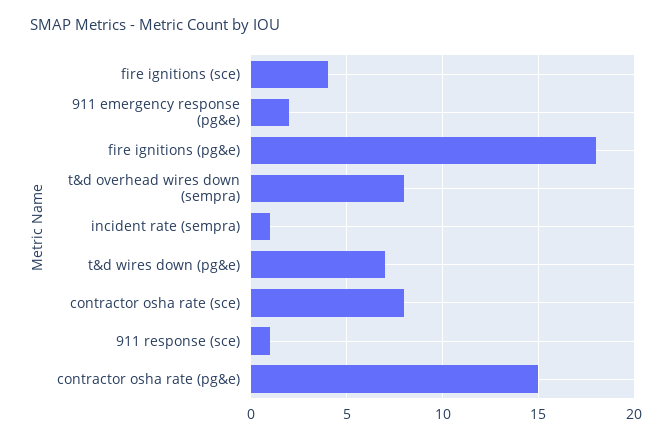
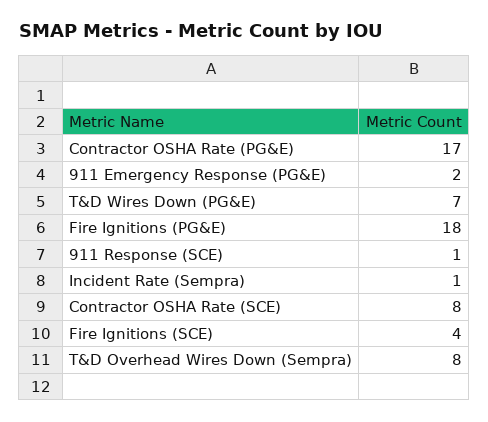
  {
    "fire ignitions (sce)": 4,
    "911 emergency response (pg&e)": 2,
    "fire ignitions (pg&e)": 18,
    "t&d overhead wires down (sempra)": 8,
    "incident rate (sempra)": 1,
    "t&d wires down (pg&e)": 7,
    "contractor osha rate (sce)": 8,
    "911 response (sce)": 1,
-   "contractor osha rate (pg&e)": 15
+   "contractor osha rate (pg&e)": 17
  }

